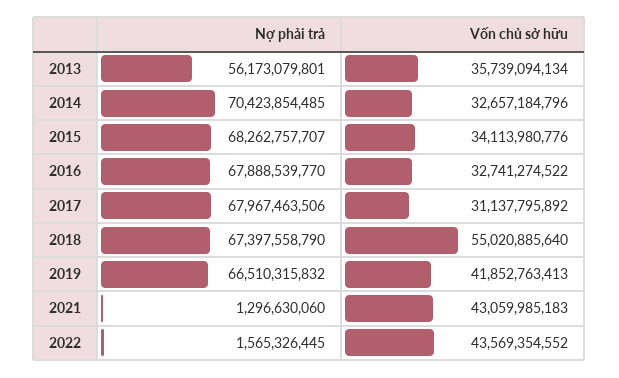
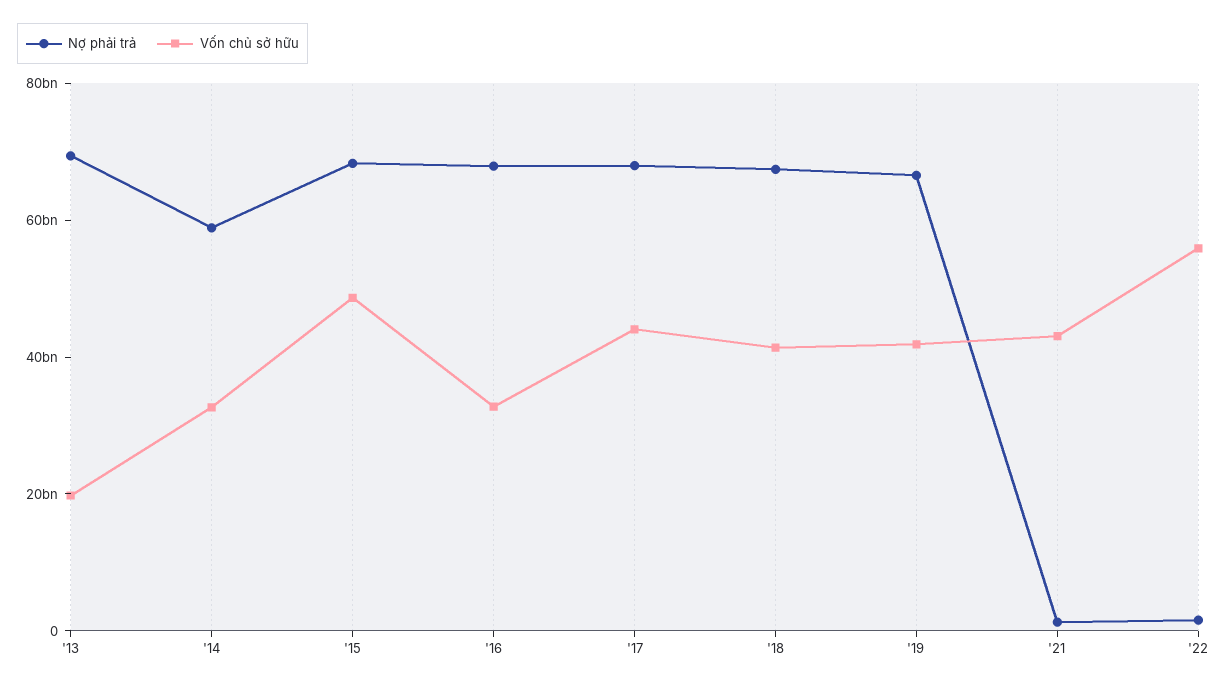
  {
    "Nợ phải trả": {
-     "2013": 56173079801,
+     "2013": 70000000000,
-     "2014": 70423854485,
+     "2014": 60000000000,
      "2015": 68262757707,
      "2016": 67888539770,
      "2017": 67967463506,
      "2018": 67397558790,
      "2019": 66510315832,
      "2021": 1296630060,
      "2022": 1565326445
    },
    "Vốn chủ sở hữu": {
-     "2013": 35739094134,
+     "2013": 20000000000,
      "2014": 32657184796,
-     "2015": 34113980776,
+     "2015": 50000000000,
      "2016": 32741274522,
-     "2017": 31137795892,
+     "2017": 45000000000,
-     "2018": 55020885640,
+     "2018": 40000000000,
      "2019": 41852763413,
      "2021": 43059985183,
-     "2022": 43569354552
+     "2022": 55000000000
    }
  }

